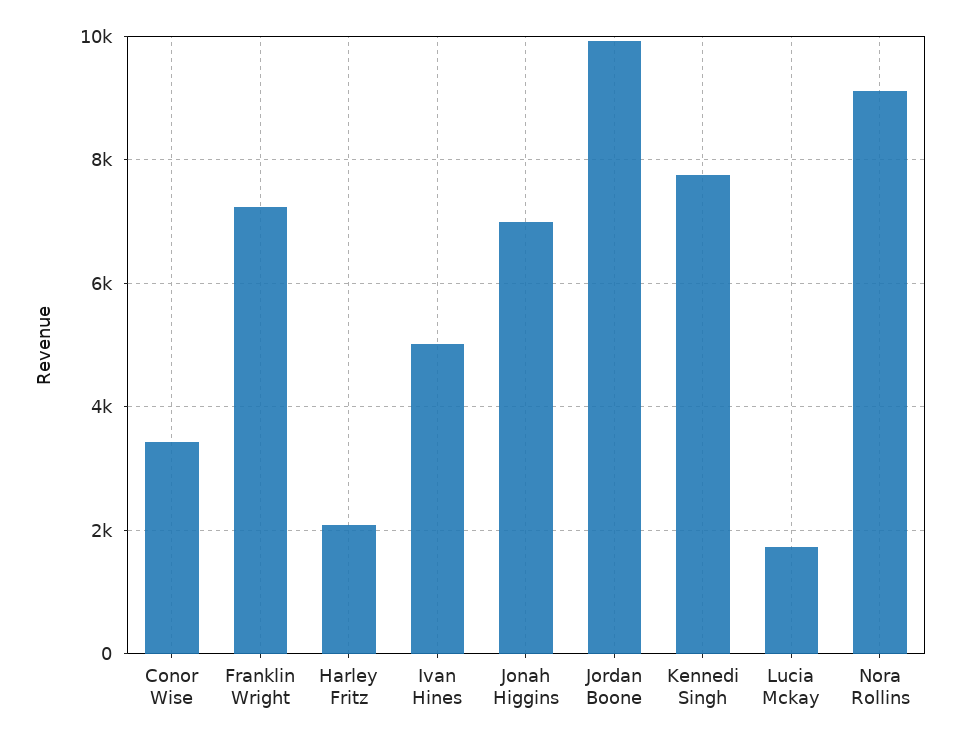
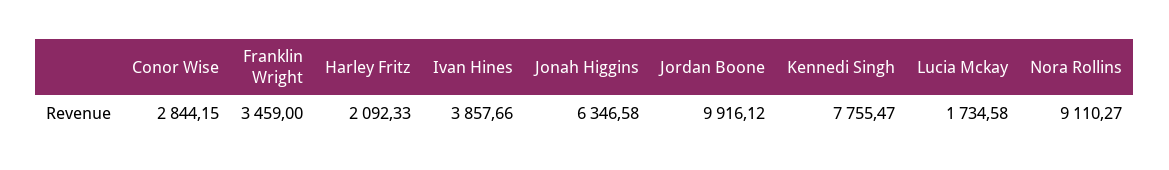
  {
-   "Conor Wise": 3400,
+   "Conor Wise": 2844.15,
-   "Franklin Wright": 7200,
+   "Franklin Wright": 3459,
    "Harley Fritz": 2092.33,
-   "Ivan Hines": 5000,
+   "Ivan Hines": 3857.66,
-   "Jonah Higgins": 7000,
+   "Jonah Higgins": 6346.58,
    "Jordan Boone": 9916.12,
    "Kennedi Singh": 7755.47,
    "Lucia Mckay": 1734.58,
    "Nora Rollins": 9110.27
  }

